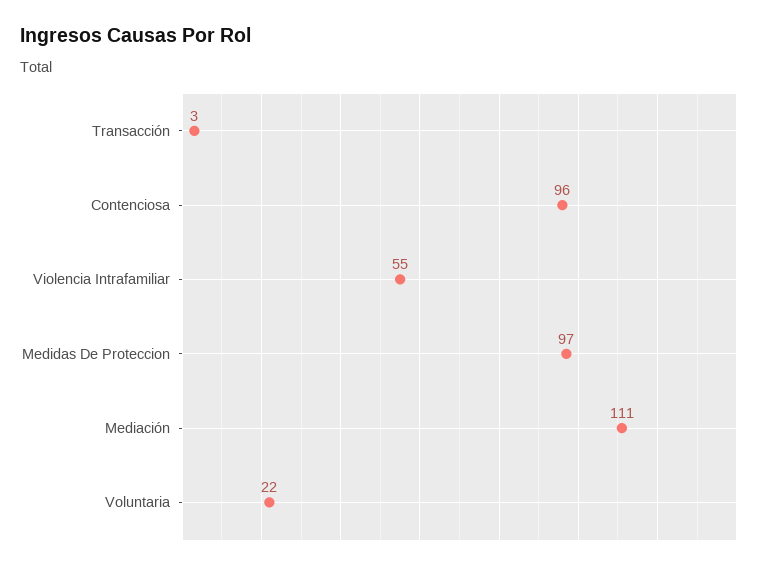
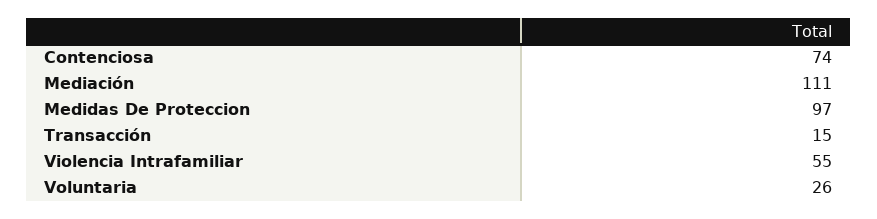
  {
-   "Transacción": 3,
+   "Transacción": 15,
-   "Contenciosa": 96,
+   "Contenciosa": 74,
    "Violencia Intrafamiliar": 55,
    "Medidas De Proteccion": 97,
    "Mediación": 111,
-   "Voluntaria": 22
+   "Voluntaria": 26
  }

